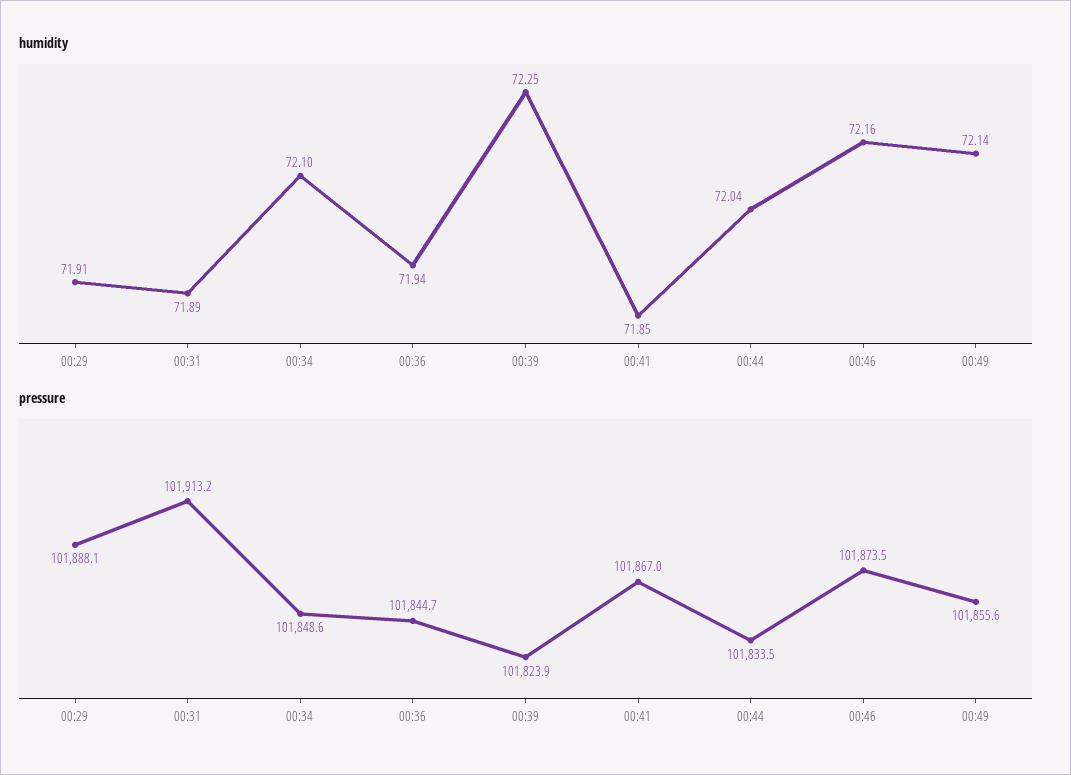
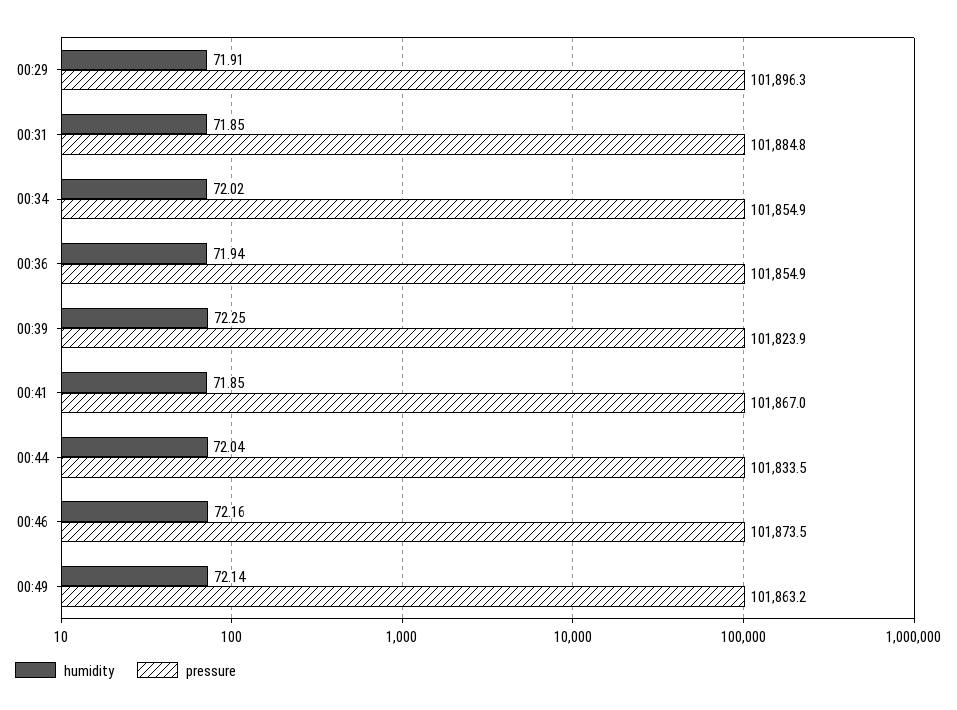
  {
    "humidity": {
      "00:29": 71.91,
-     "00:31": 71.89,
+     "00:31": 71.85,
-     "00:34": 72.1,
+     "00:34": 72.02,
      "00:36": 71.94,
      "00:39": 72.25,
      "00:41": 71.85,
      "00:44": 72.04,
      "00:46": 72.16,
      "00:49": 72.14
    },
    "pressure": {
-     "00:29": 101888.1,
+     "00:29": 101896.3,
-     "00:31": 101913.2,
+     "00:31": 101884.8,
-     "00:34": 101848.6,
+     "00:34": 101854.9,
-     "00:36": 101844.7,
+     "00:36": 101854.9,
      "00:39": 101823.9,
      "00:41": 101867,
      "00:44": 101833.5,
      "00:46": 101873.5,
-     "00:49": 101855.6
+     "00:49": 101863.2
    }
  }

